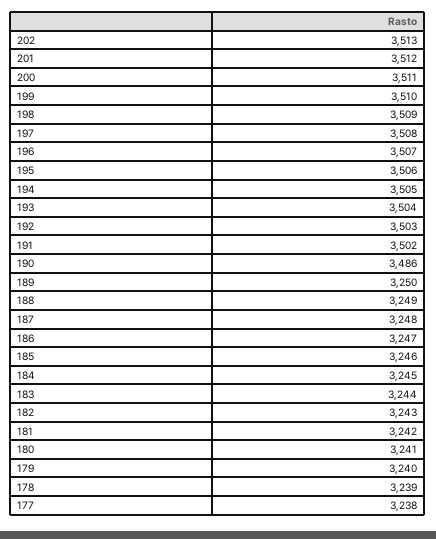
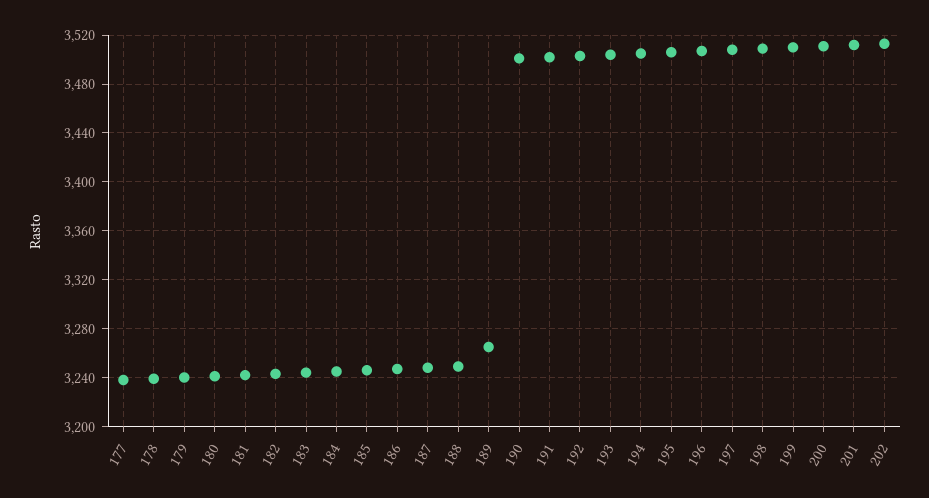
  {
    "202": 3513,
    "201": 3512,
    "200": 3511,
    "199": 3510,
    "198": 3509,
    "197": 3508,
    "196": 3507,
    "195": 3506,
    "194": 3505,
    "193": 3504,
    "192": 3503,
    "191": 3502,
-   "190": 3486,
+   "190": 3500,
-   "189": 3250,
+   "189": 3265,
    "188": 3249,
    "187": 3248,
    "186": 3247,
    "185": 3246,
    "184": 3245,
    "183": 3244,
    "182": 3243,
    "181": 3242,
    "180": 3241,
    "179": 3240,
    "178": 3239,
    "177": 3238
  }

